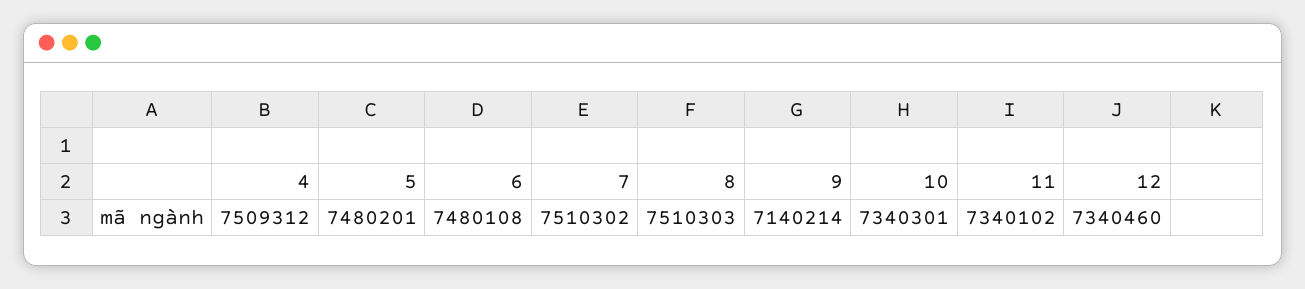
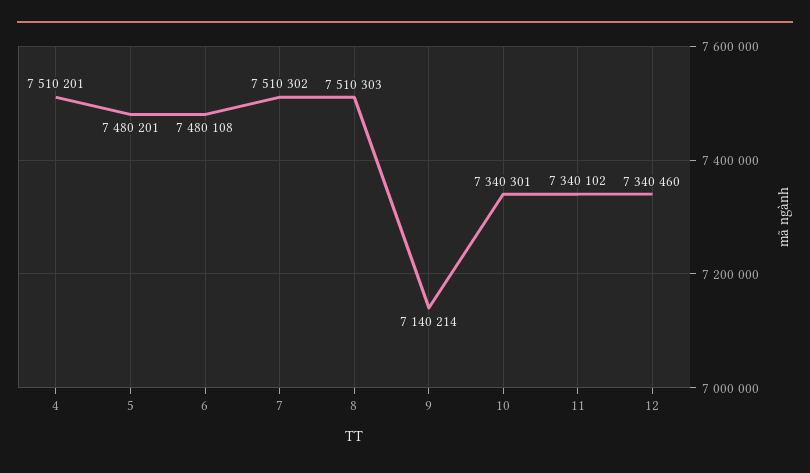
  {
-   "4": 7509312,
+   "4": 7510201,
    "5": 7480201,
    "6": 7480108,
    "7": 7510302,
    "8": 7510303,
    "9": 7140214,
    "10": 7340301,
    "11": 7340102,
    "12": 7340460
  }

